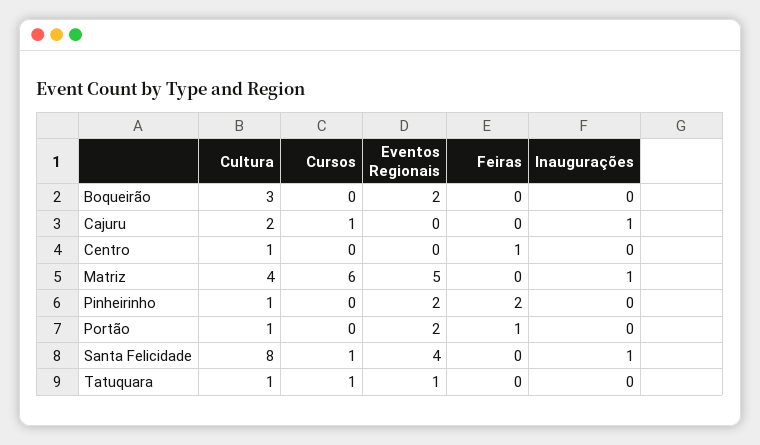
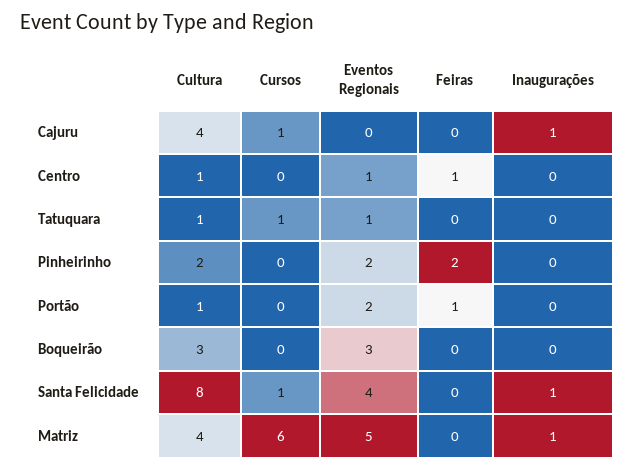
  {
    "Cultura": {
      "Boqueirão": 3,
-     "Cajuru": 2,
+     "Cajuru": 4,
      "Centro": 1,
      "Matriz": 4,
-     "Pinheirinho": 1,
+     "Pinheirinho": 2,
      "Portão": 1,
      "Santa Felicidade": 8,
      "Tatuquara": 1
    },
    "Cursos": {
      "Boqueirão": 0,
      "Cajuru": 1,
      "Centro": 0,
      "Matriz": 6,
      "Pinheirinho": 0,
      "Portão": 0,
      "Santa Felicidade": 1,
      "Tatuquara": 1
    },
    "Eventos Regionais": {
-     "Boqueirão": 2,
+     "Boqueirão": 3,
      "Cajuru": 0,
-     "Centro": 0,
+     "Centro": 1,
      "Matriz": 5,
      "Pinheirinho": 2,
      "Portão": 2,
      "Santa Felicidade": 4,
      "Tatuquara": 1
    },
    "Feiras": {
      "Boqueirão": 0,
      "Cajuru": 0,
      "Centro": 1,
      "Matriz": 0,
      "Pinheirinho": 2,
      "Portão": 1,
      "Santa Felicidade": 0,
      "Tatuquara": 0
    },
    "Inaugurações": {
      "Boqueirão": 0,
      "Cajuru": 1,
      "Centro": 0,
      "Matriz": 1,
      "Pinheirinho": 0,
      "Portão": 0,
      "Santa Felicidade": 1,
      "Tatuquara": 0
    }
  }

